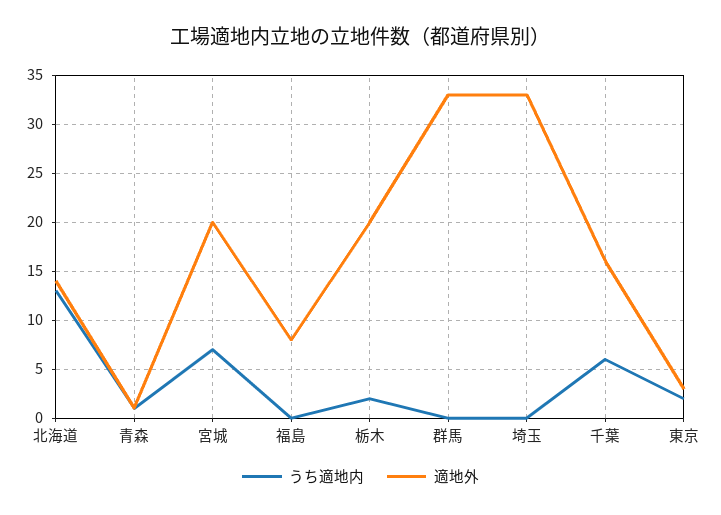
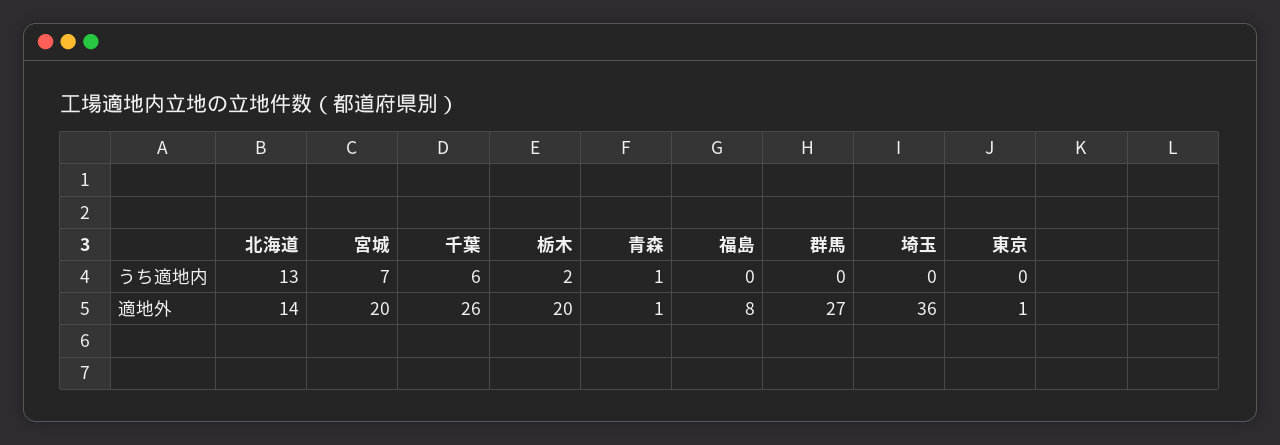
  {
    "うち適地内": {
      "北海道": 13,
      "青森": 1,
      "宮城": 7,
      "福島": 0,
      "栃木": 2,
      "群馬": 0,
      "埼玉": 0,
      "千葉": 6,
-     "東京": 2
+     "東京": 0
    },
    "適地外": {
      "北海道": 14,
      "青森": 1,
      "宮城": 20,
      "福島": 8,
      "栃木": 20,
-     "群馬": 33,
+     "群馬": 27,
-     "埼玉": 33,
+     "埼玉": 36,
-     "千葉": 16,
+     "千葉": 26,
-     "東京": 3
+     "東京": 1
    }
  }

